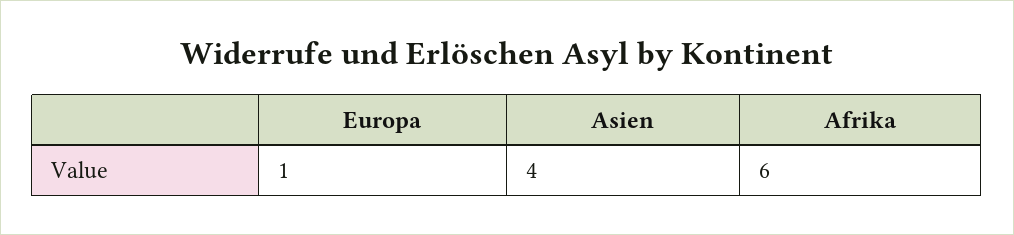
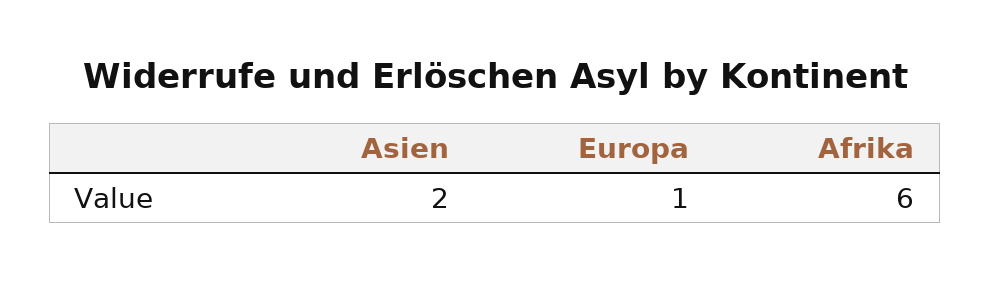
  {
    "Europa": 1,
-   "Asien": 4,
+   "Asien": 2,
    "Afrika": 6
  }

